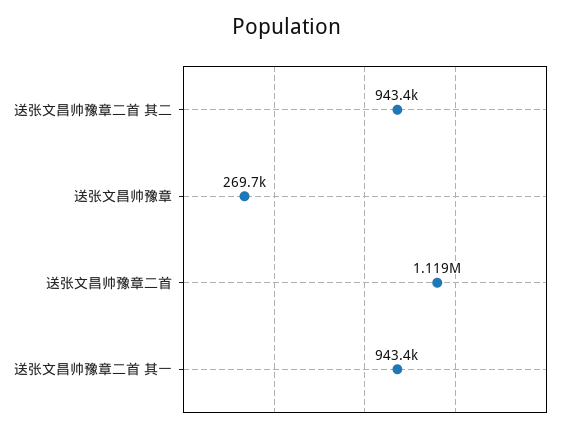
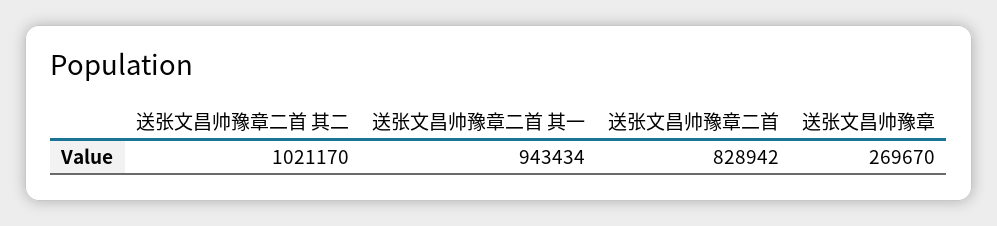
  {
-   "送张文昌帅豫章二首 其二": 943400,
+   "送张文昌帅豫章二首 其二": 1021170,
    "送张文昌帅豫章": 269670,
-   "送张文昌帅豫章二首": 1119000,
+   "送张文昌帅豫章二首": 828942,
    "送张文昌帅豫章二首 其一": 943434
  }

